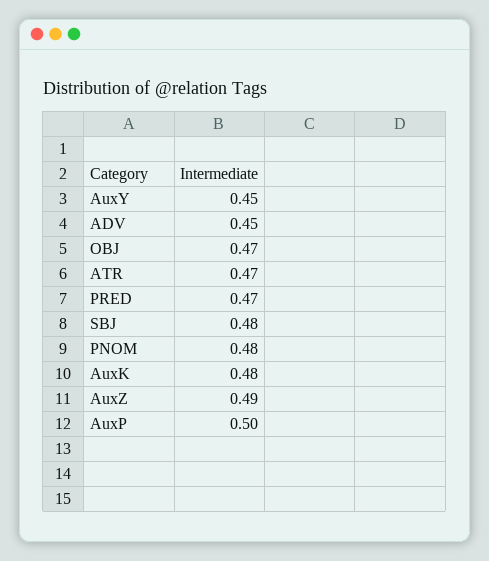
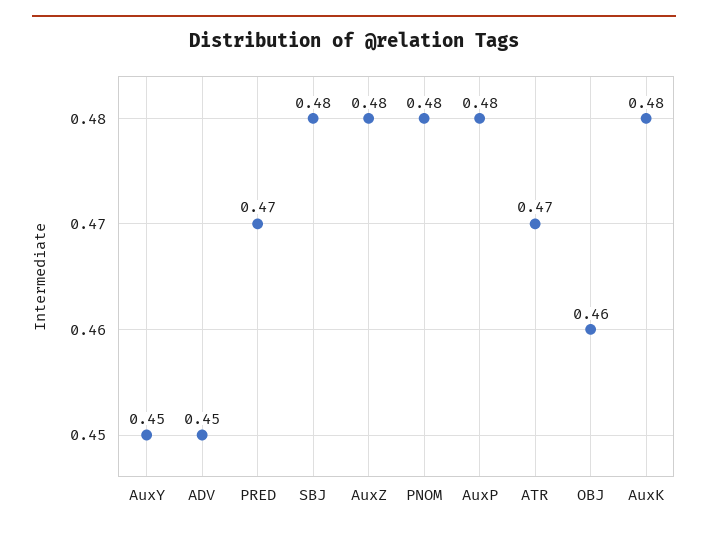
  {
    "AuxY": 0.45,
    "ADV": 0.45,
-   "OBJ": 0.47,
+   "OBJ": 0.46,
    "ATR": 0.47,
    "PRED": 0.47,
    "SBJ": 0.48,
    "PNOM": 0.48,
    "AuxK": 0.48,
-   "AuxZ": 0.49,
+   "AuxZ": 0.48,
-   "AuxP": 0.5
+   "AuxP": 0.48
  }

